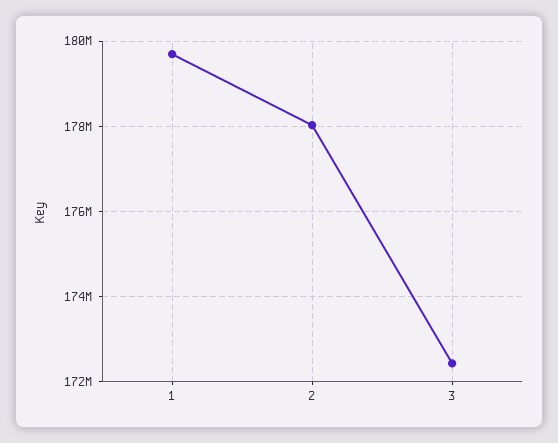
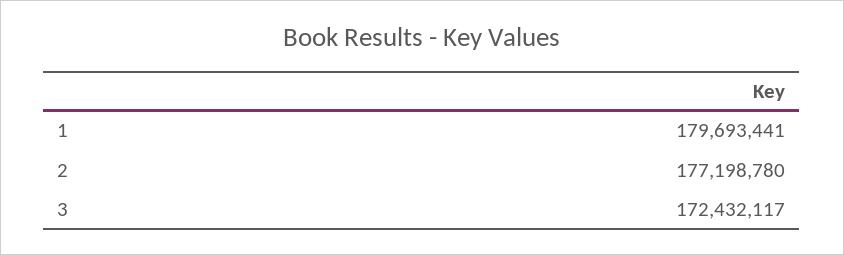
  {
    "1": 179693441,
-   "2": 178000000,
+   "2": 177198780,
    "3": 172432117
  }

